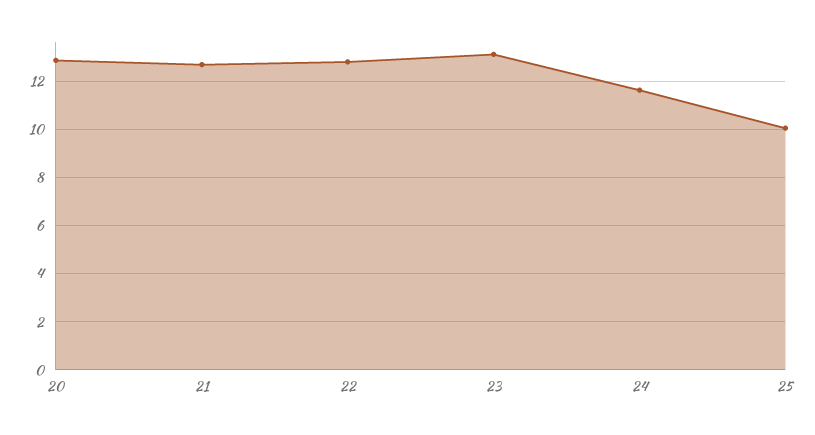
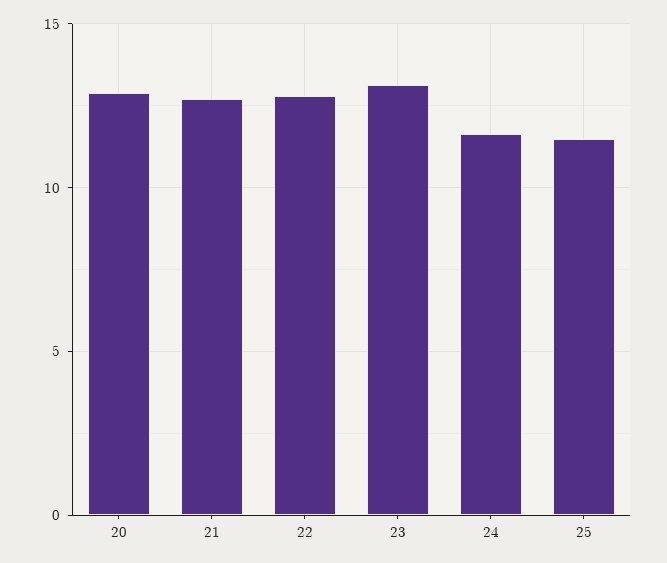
  {
    "20": 13,
    "21": 12.75,
    "22": 12.75,
    "23": 13.25,
    "24": 11.75,
-   "25": 10
+   "25": 11.5
  }

